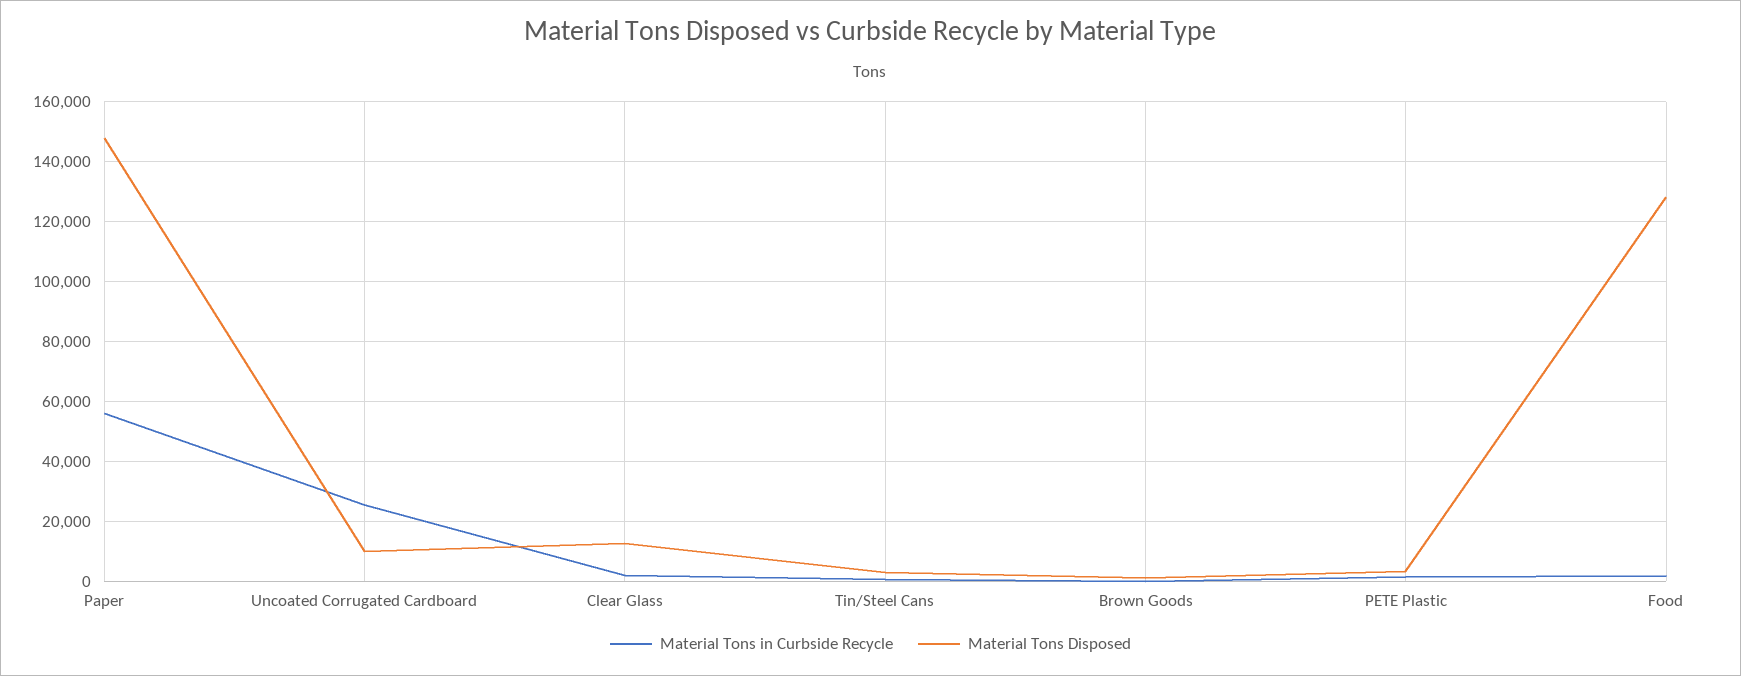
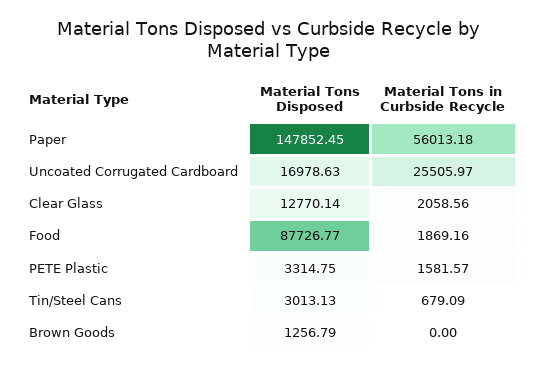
  {
    "Material Tons in Curbside Recycle": {
      "Paper": 56013.18,
      "Uncoated Corrugated Cardboard": 25505.97,
      "Clear Glass": 2058.56,
      "Tin/Steel Cans": 679.09,
      "Brown Goods": 0,
      "PETE Plastic": 1581.57,
      "Food": 1869.16
    },
    "Material Tons Disposed": {
      "Paper": 147852.45,
-     "Uncoated Corrugated Cardboard": 10000,
+     "Uncoated Corrugated Cardboard": 16978.63,
      "Clear Glass": 12770.14,
      "Tin/Steel Cans": 3013.13,
      "Brown Goods": 1256.79,
      "PETE Plastic": 3314.75,
-     "Food": 127500
+     "Food": 87726.77
    }
  }

